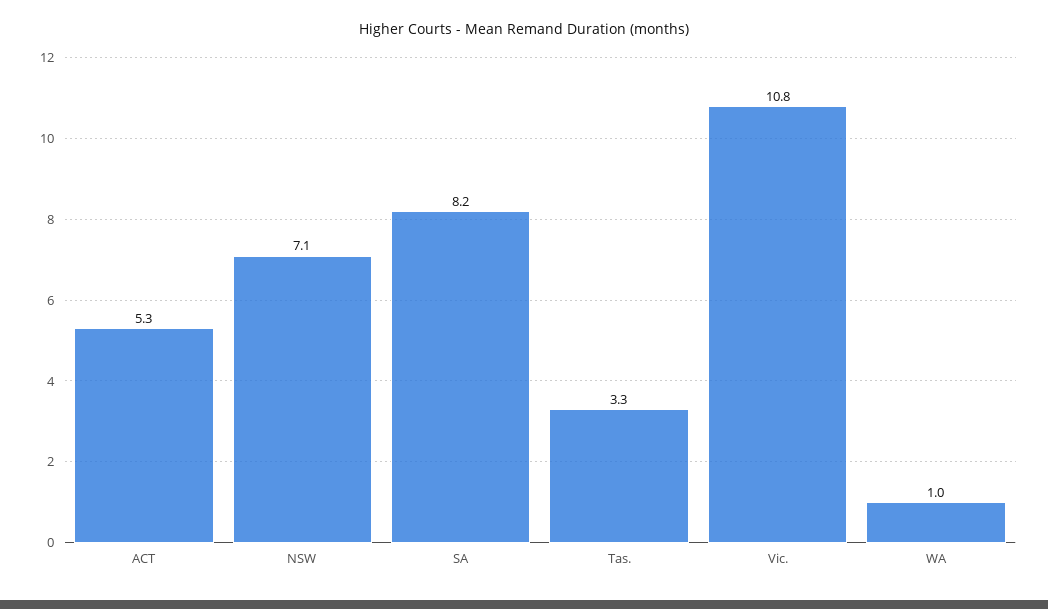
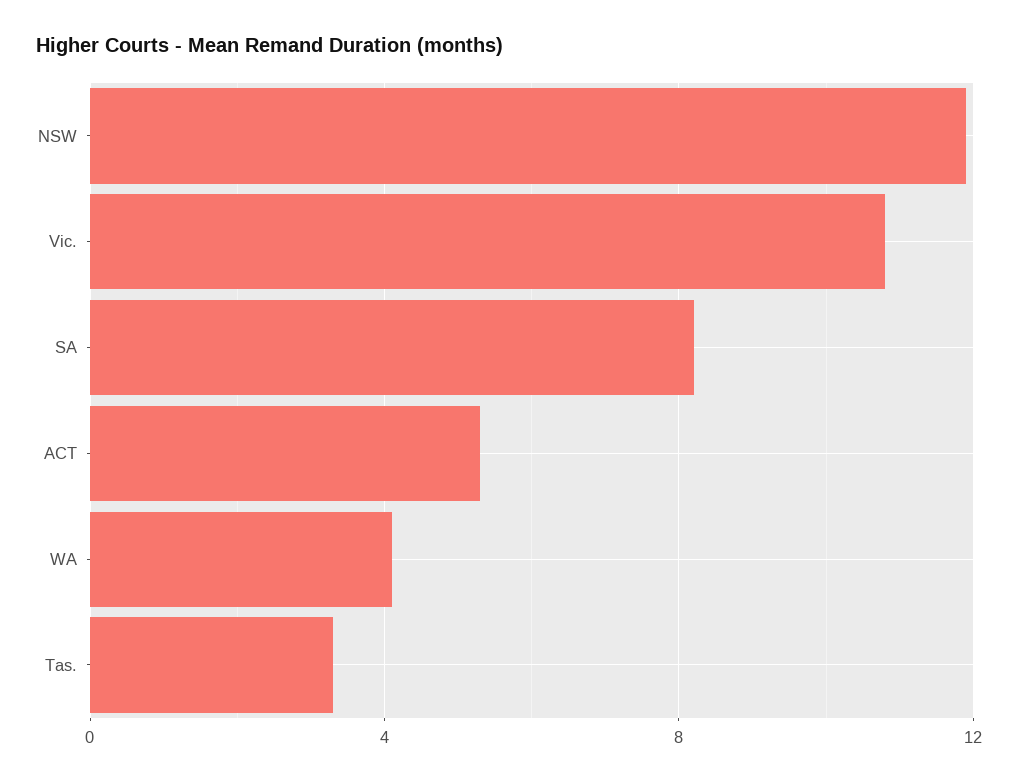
  {
    "ACT": 5.3,
-   "NSW": 7.1,
+   "NSW": 12,
    "SA": 8.2,
    "Tas.": 3.3,
    "Vic.": 10.8,
-   "WA": 1
+   "WA": 4
  }

